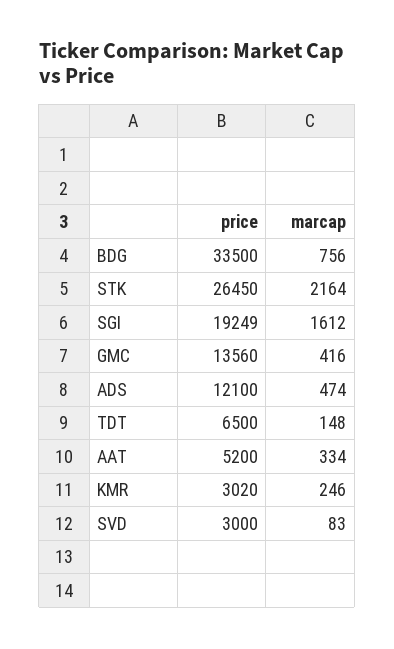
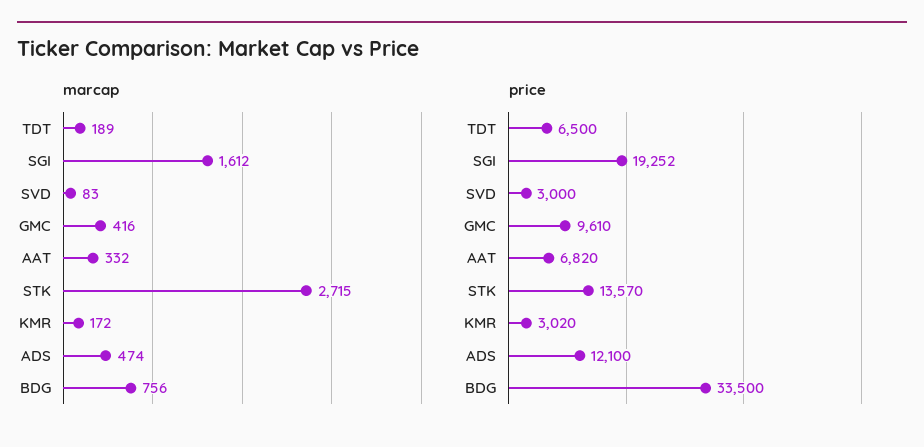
  {
    "price": {
      "BDG": 33500,
-     "STK": 26450,
+     "STK": 13570,
-     "SGI": 19249,
+     "SGI": 19252,
-     "GMC": 13560,
+     "GMC": 9610,
      "ADS": 12100,
      "TDT": 6500,
-     "AAT": 5200,
+     "AAT": 6820,
      "KMR": 3020,
      "SVD": 3000
    },
    "marcap": {
      "BDG": 756,
-     "STK": 2164,
+     "STK": 2715,
      "SGI": 1612,
      "GMC": 416,
      "ADS": 474,
-     "TDT": 148,
+     "TDT": 189,
-     "AAT": 334,
+     "AAT": 332,
-     "KMR": 246,
+     "KMR": 172,
      "SVD": 83
    }
  }

